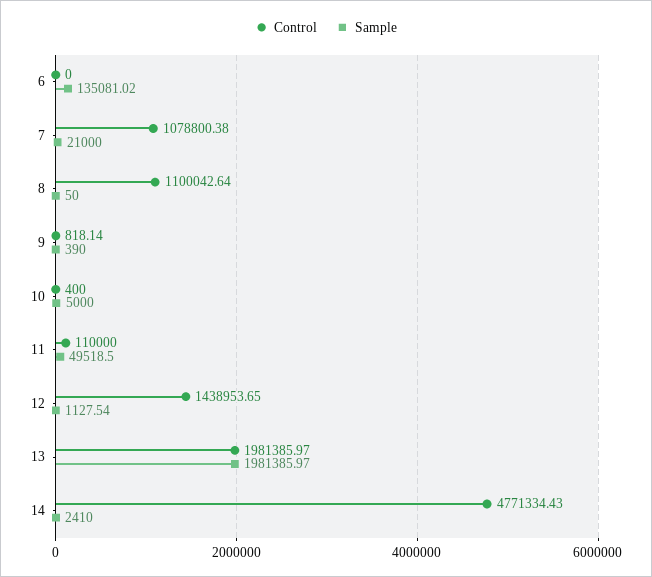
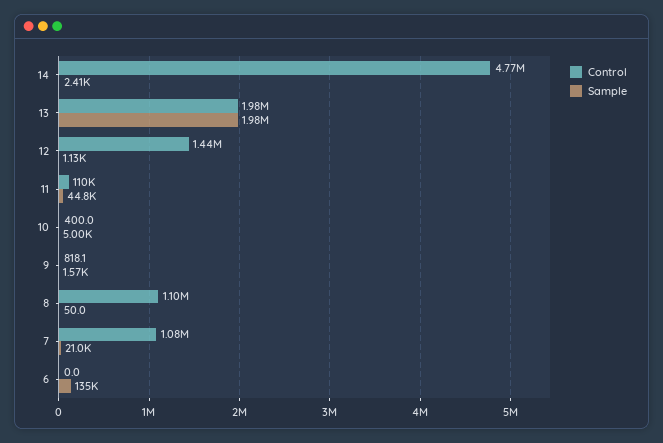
  {
    "Control": {
      "6": 0,
      "7": 1078800.38,
      "8": 1100042.64,
      "9": 818.14,
      "10": 400,
      "11": 110000,
      "12": 1438953.65,
      "13": 1981385.97,
      "14": 4771334.43
    },
    "Sample": {
      "6": 135081.02,
      "7": 21000,
      "8": 50,
-     "9": 390,
+     "9": 1570,
      "10": 5000,
-     "11": 49518.5,
+     "11": 44800,
      "12": 1127.54,
      "13": 1981385.97,
      "14": 2410
    }
  }

